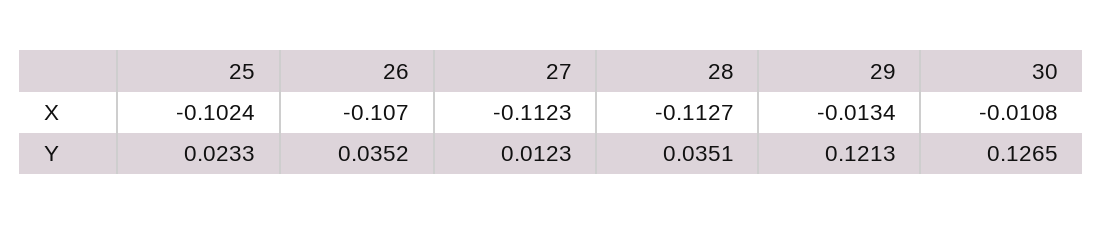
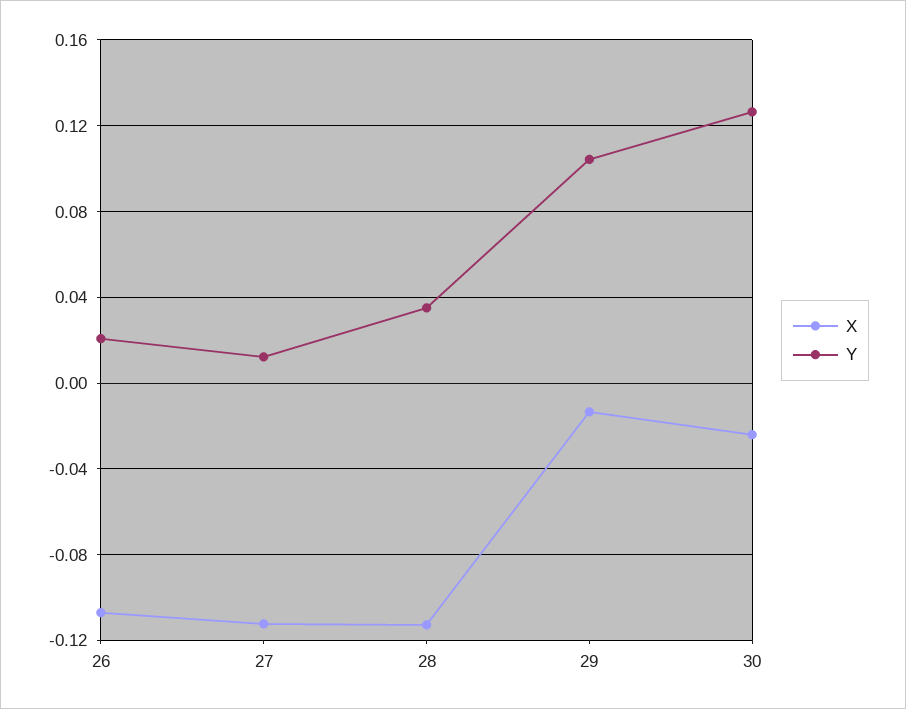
  {
    "X": {
-     "25": -0.1024,
      "26": -0.107,
      "27": -0.1123,
      "28": -0.1127,
      "29": -0.0134,
-     "30": -0.0108
+     "30": -0.025
    },
    "Y": {
-     "25": 0.0233,
-     "26": 0.0352,
+     "26": 0.02,
      "27": 0.0123,
      "28": 0.0351,
-     "29": 0.1213,
+     "29": 0.105,
      "30": 0.1265
    }
  }

